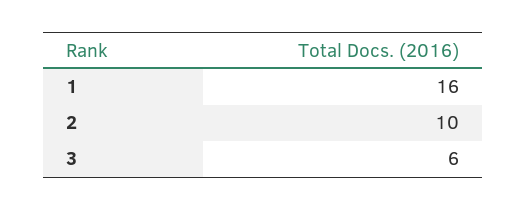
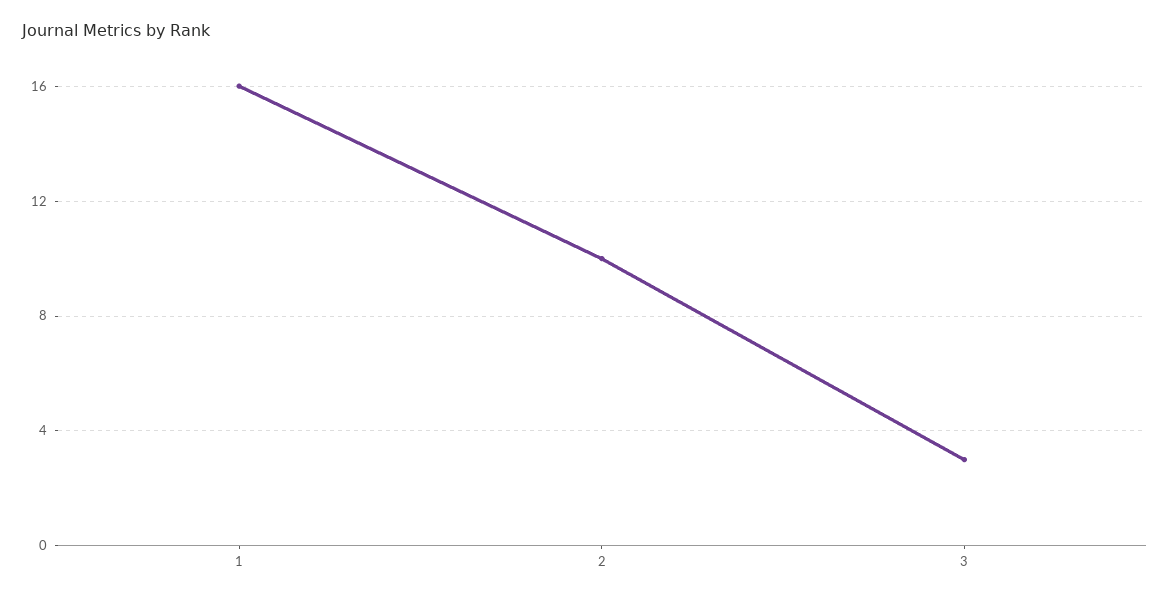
  {
    "1": 16,
    "2": 10,
-   "3": 6
+   "3": 3
  }

